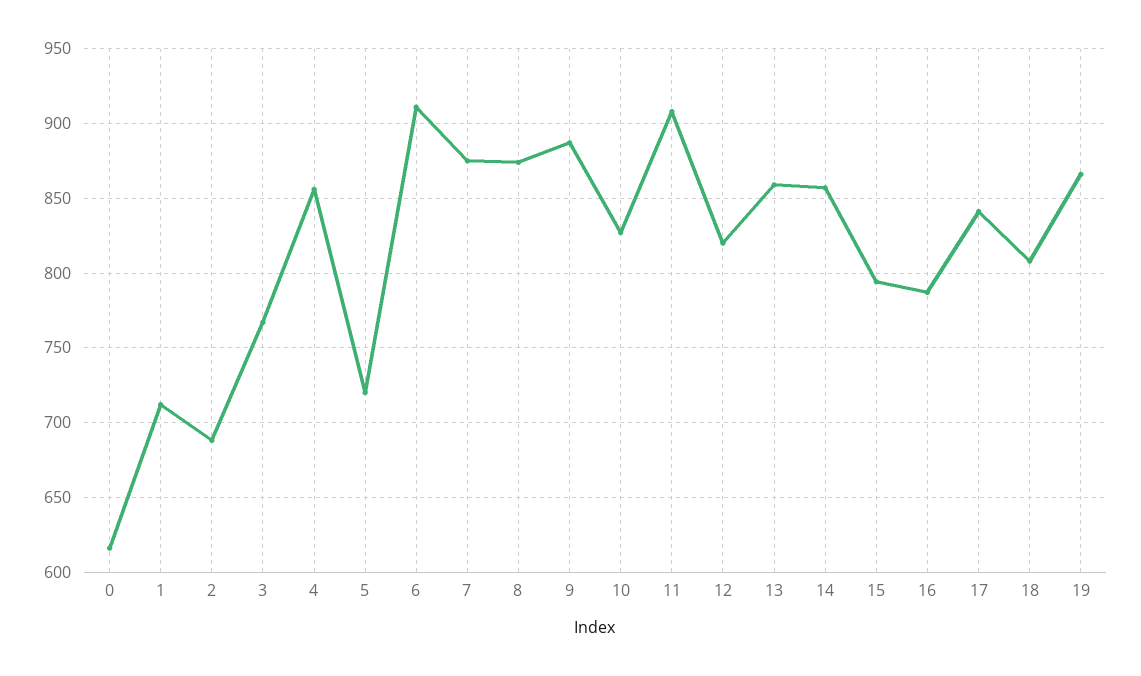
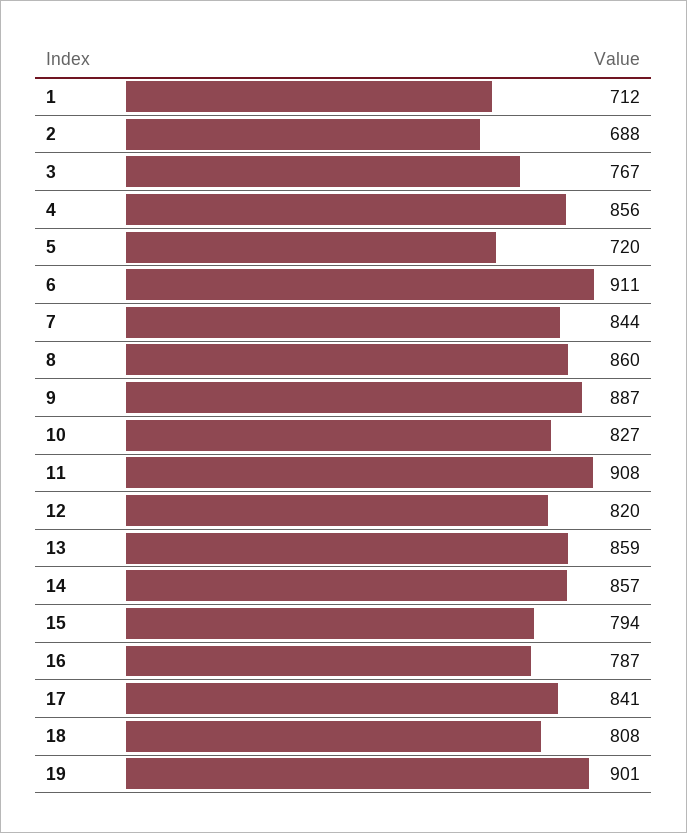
  {
-   "0": 615,
    "1": 712,
    "2": 688,
    "3": 767,
    "4": 856,
    "5": 720,
    "6": 911,
-   "7": 875,
+   "7": 844,
-   "8": 875,
+   "8": 860,
    "9": 887,
    "10": 827,
    "11": 908,
    "12": 820,
    "13": 859,
    "14": 857,
    "15": 794,
    "16": 787,
    "17": 841,
    "18": 808,
-   "19": 865
+   "19": 901
  }

